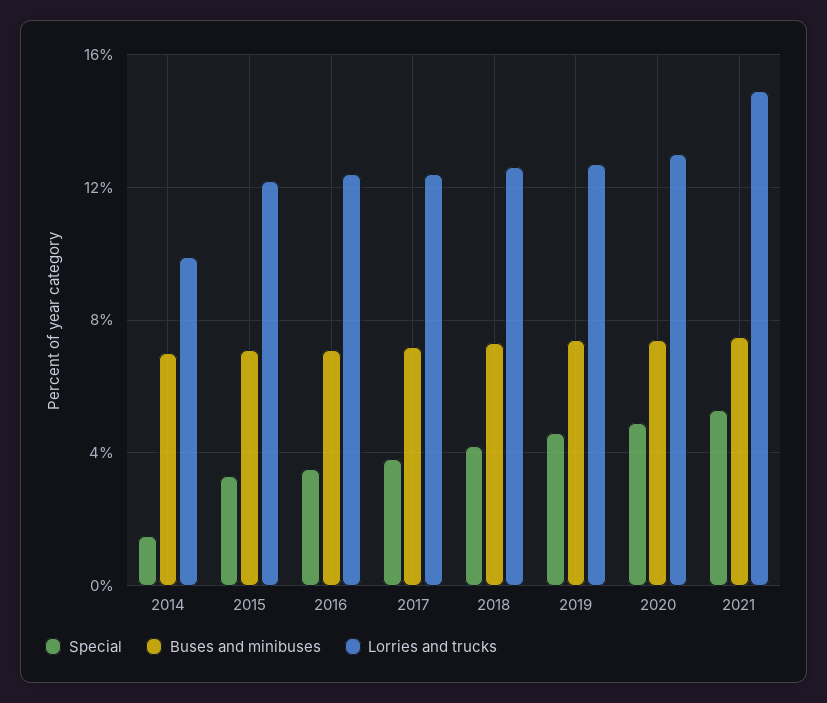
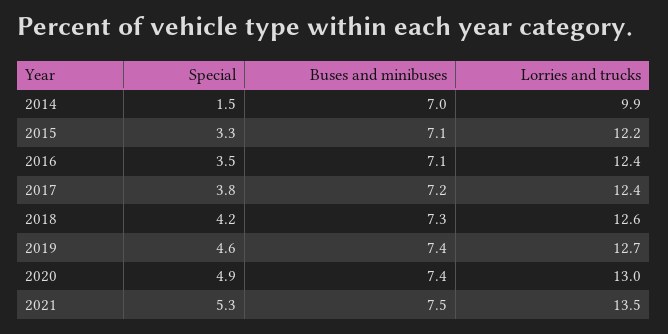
  {
    "Special": {
      "2014": 1.5,
      "2015": 3.3,
      "2016": 3.5,
      "2017": 3.8,
      "2018": 4.2,
      "2019": 4.6,
      "2020": 4.9,
      "2021": 5.3
    },
    "Buses and minibuses": {
      "2014": 7,
      "2015": 7.1,
      "2016": 7.1,
      "2017": 7.2,
      "2018": 7.3,
      "2019": 7.4,
      "2020": 7.4,
      "2021": 7.5
    },
    "Lorries and trucks": {
      "2014": 9.9,
      "2015": 12.2,
      "2016": 12.4,
      "2017": 12.4,
      "2018": 12.6,
      "2019": 12.7,
      "2020": 13,
-     "2021": 15
+     "2021": 13.5
    }
  }

